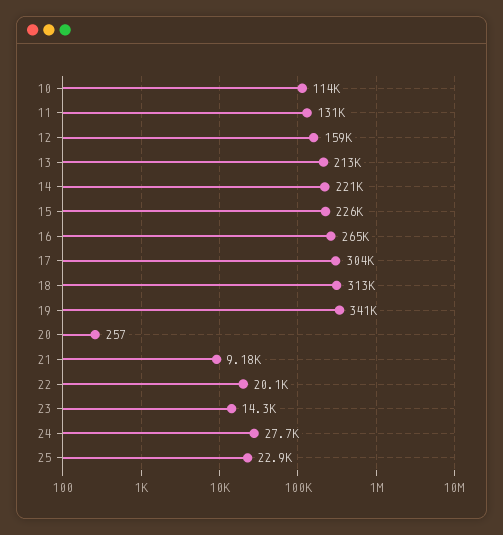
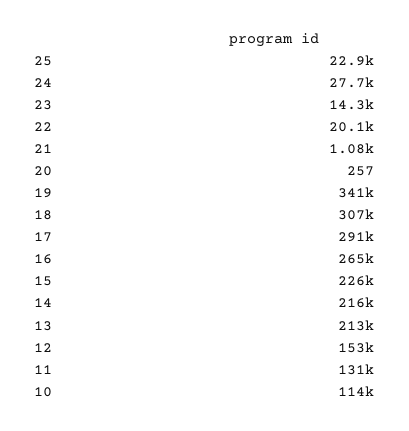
  {
    "10": 114000,
    "11": 131000,
-   "12": 159000,
+   "12": 153000,
    "13": 213000,
-   "14": 221000,
+   "14": 216000,
    "15": 226000,
    "16": 265000,
-   "17": 304000,
+   "17": 291000,
-   "18": 313000,
+   "18": 307000,
    "19": 341000,
    "20": 257,
-   "21": 9180,
+   "21": 1080,
    "22": 20100,
    "23": 14300,
    "24": 27700,
    "25": 22900
  }

